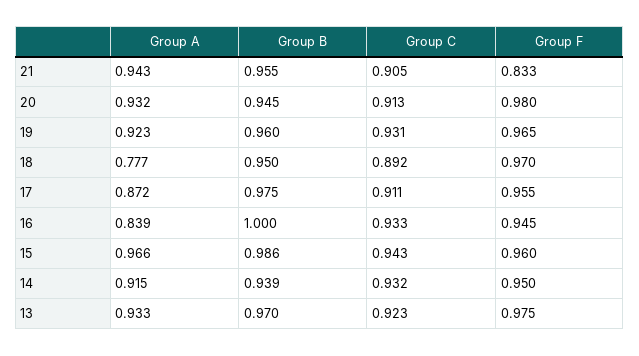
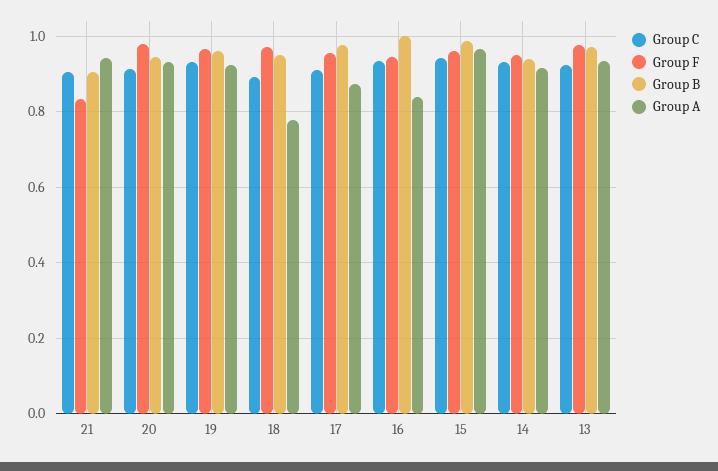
  {
    "Group A": {
      "21": 0.943,
      "20": 0.932,
      "19": 0.923,
      "18": 0.777,
      "17": 0.872,
      "16": 0.839,
      "15": 0.966,
      "14": 0.915,
      "13": 0.933
    },
    "Group B": {
-     "21": 0.955,
+     "21": 0.9,
      "20": 0.945,
      "19": 0.96,
      "18": 0.95,
      "17": 0.975,
      "16": 1,
      "15": 0.986,
      "14": 0.939,
      "13": 0.97
    },
    "Group C": {
      "21": 0.905,
      "20": 0.913,
      "19": 0.931,
      "18": 0.892,
      "17": 0.911,
      "16": 0.933,
      "15": 0.943,
      "14": 0.932,
      "13": 0.923
    },
    "Group F": {
      "21": 0.833,
      "20": 0.98,
      "19": 0.965,
      "18": 0.97,
      "17": 0.955,
      "16": 0.945,
      "15": 0.96,
      "14": 0.95,
      "13": 0.975
    }
  }

